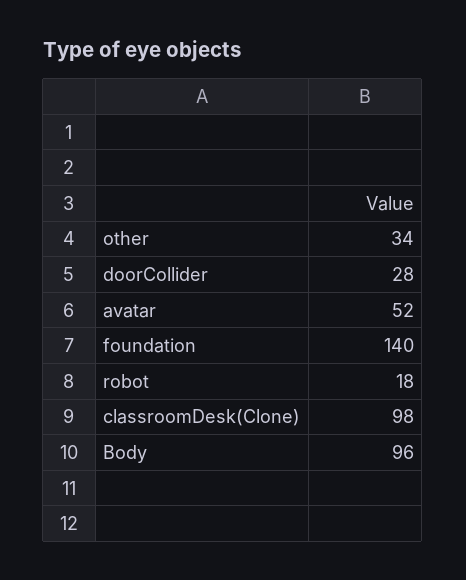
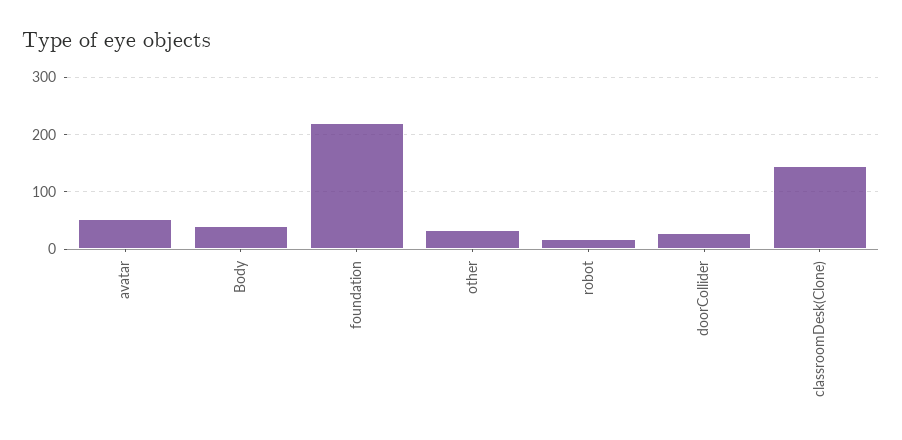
  {
    "other": 34,
    "doorCollider": 28,
    "avatar": 52,
-   "foundation": 140,
+   "foundation": 220,
    "robot": 18,
-   "classroomDesk(Clone)": 98,
+   "classroomDesk(Clone)": 140,
-   "Body": 96
+   "Body": 40
  }

